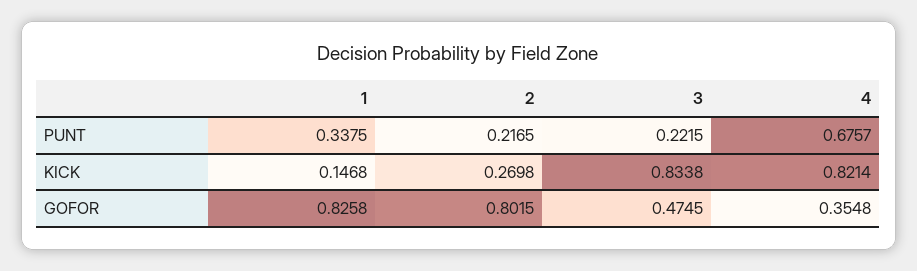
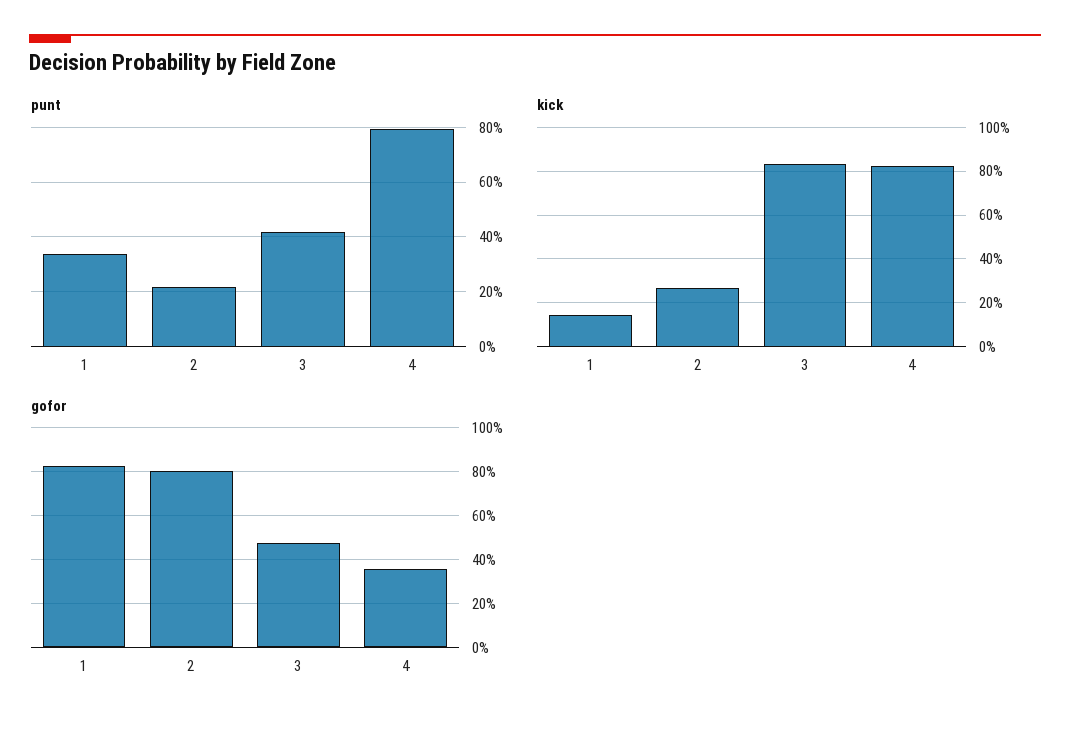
  {
    "PUNT": {
      "1": 0.3375,
      "2": 0.2165,
-     "3": 0.2215,
+     "3": 0.425,
-     "4": 0.6757
+     "4": 0.8
    },
    "KICK": {
      "1": 0.1468,
      "2": 0.2698,
      "3": 0.8338,
      "4": 0.8214
    },
    "GOFOR": {
      "1": 0.8258,
      "2": 0.8015,
      "3": 0.4745,
      "4": 0.3548
    }
  }

